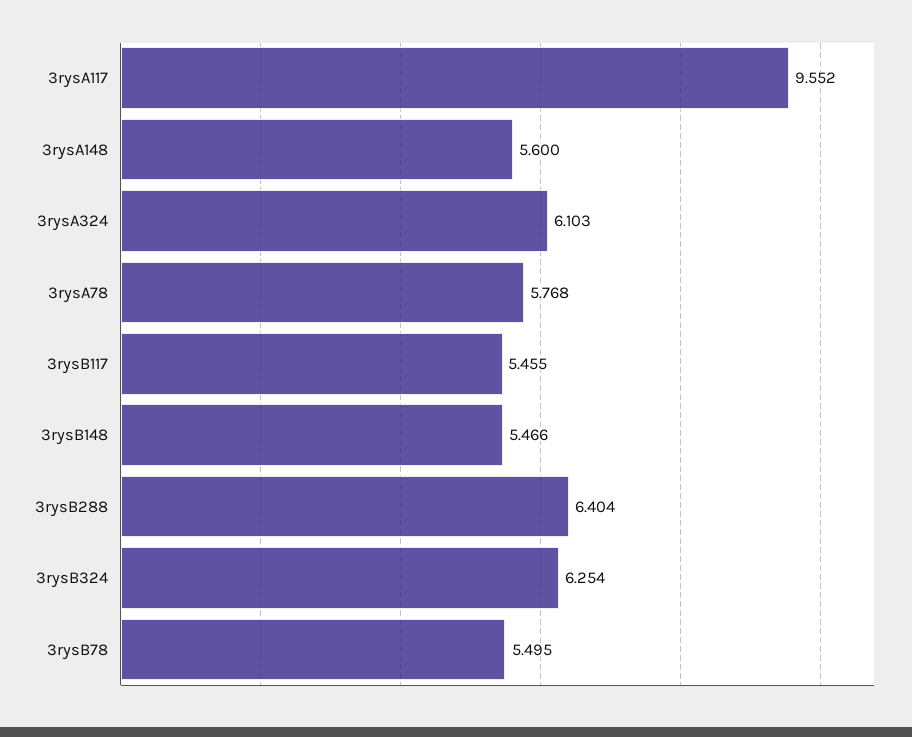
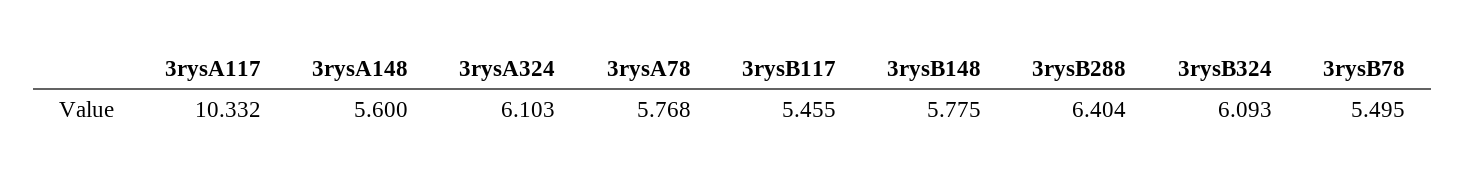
  {
-   "3rysA117": 9.552,
+   "3rysA117": 10.332,
    "3rysA148": 5.6,
    "3rysA324": 6.103,
    "3rysA78": 5.768,
    "3rysB117": 5.455,
-   "3rysB148": 5.466,
+   "3rysB148": 5.775,
    "3rysB288": 6.404,
-   "3rysB324": 6.254,
+   "3rysB324": 6.093,
    "3rysB78": 5.495
  }

